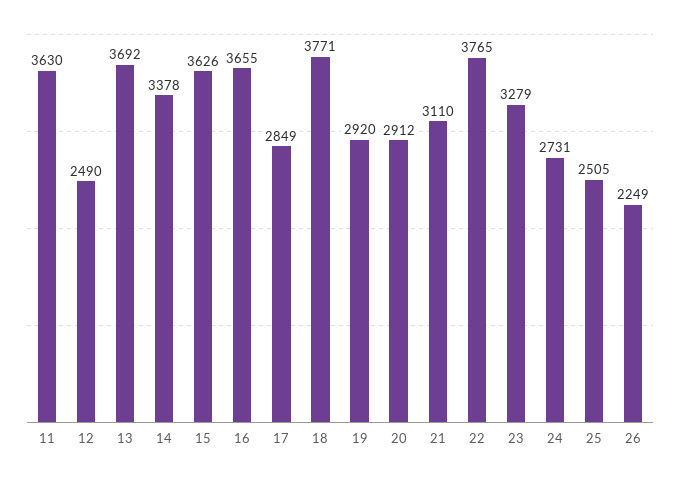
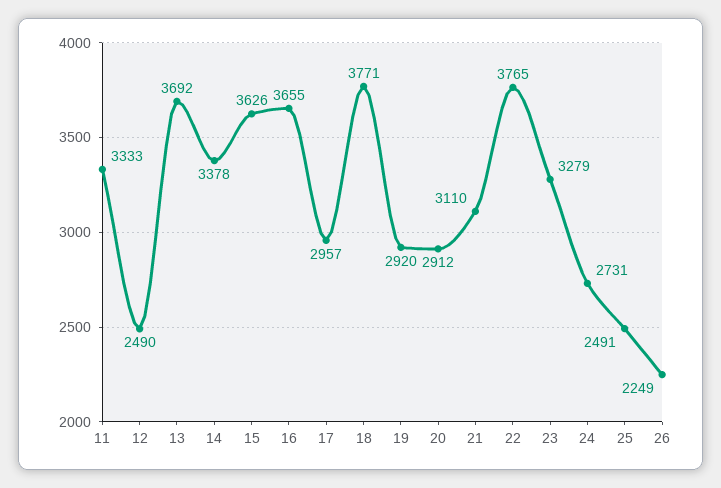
  {
-   "11": 3630,
+   "11": 3333,
    "12": 2490,
    "13": 3692,
    "14": 3378,
    "15": 3626,
    "16": 3655,
-   "17": 2849,
+   "17": 2957,
    "18": 3771,
    "19": 2920,
    "20": 2912,
    "21": 3110,
    "22": 3765,
    "23": 3279,
    "24": 2731,
-   "25": 2505,
+   "25": 2491,
    "26": 2249
  }

